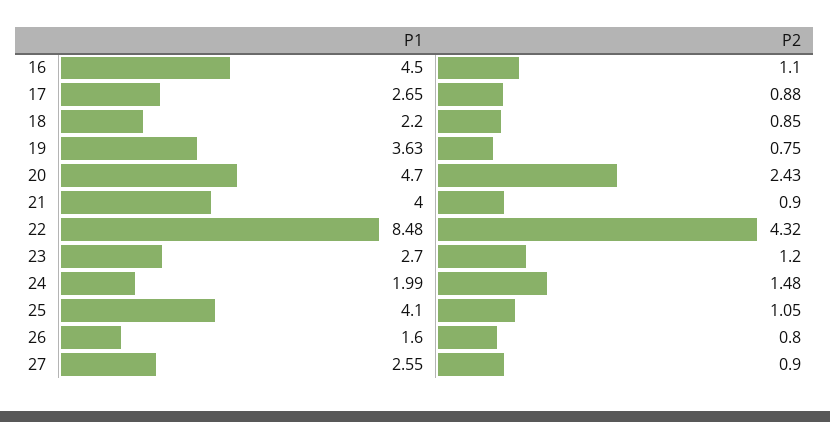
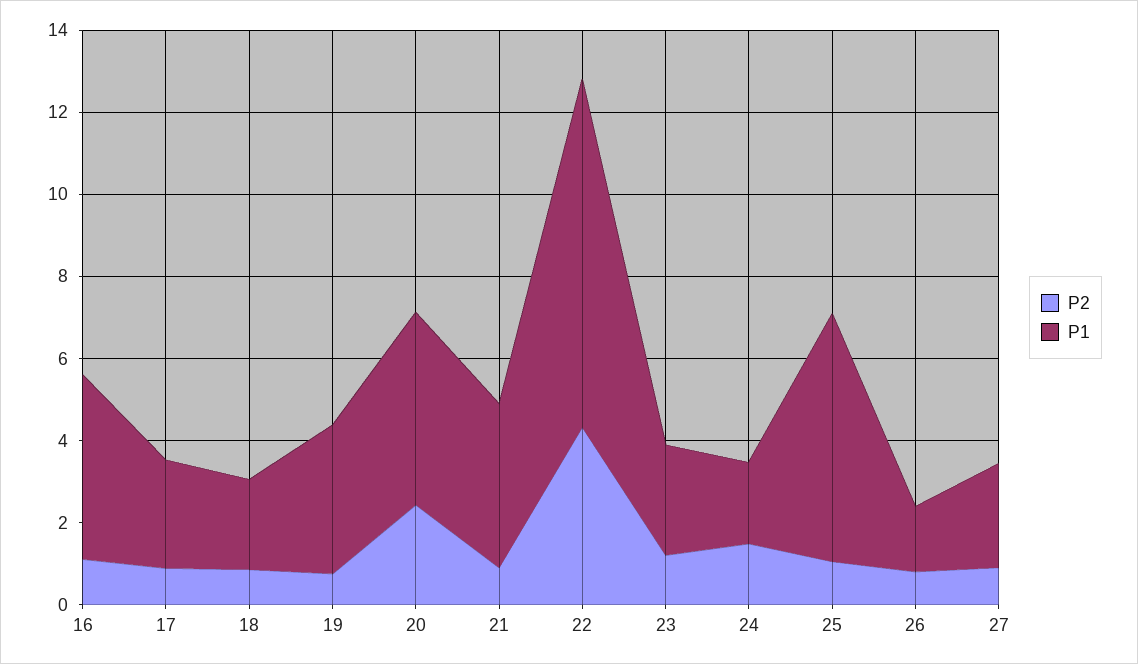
  {
    "P1": {
      "16": 4.5,
      "17": 2.65,
      "18": 2.2,
      "19": 3.63,
      "20": 4.7,
      "21": 4,
      "22": 8.48,
      "23": 2.7,
      "24": 1.99,
-     "25": 4.1,
+     "25": 6,
      "26": 1.6,
      "27": 2.55
    },
    "P2": {
      "16": 1.1,
      "17": 0.88,
      "18": 0.85,
      "19": 0.75,
      "20": 2.43,
      "21": 0.9,
      "22": 4.32,
      "23": 1.2,
      "24": 1.48,
      "25": 1.05,
      "26": 0.8,
      "27": 0.9
    }
  }

